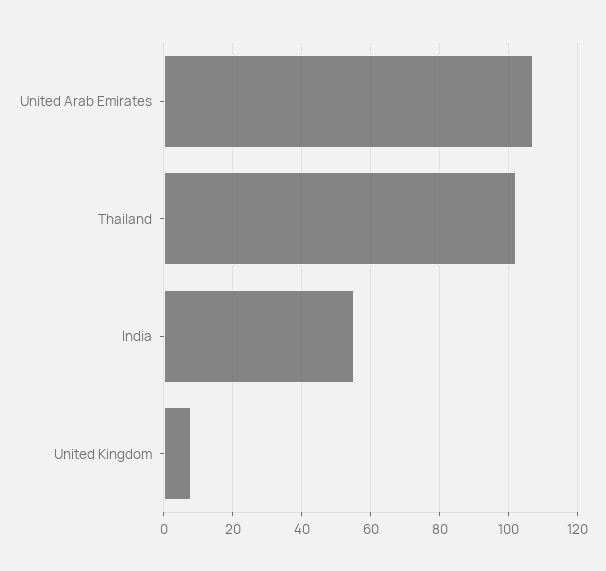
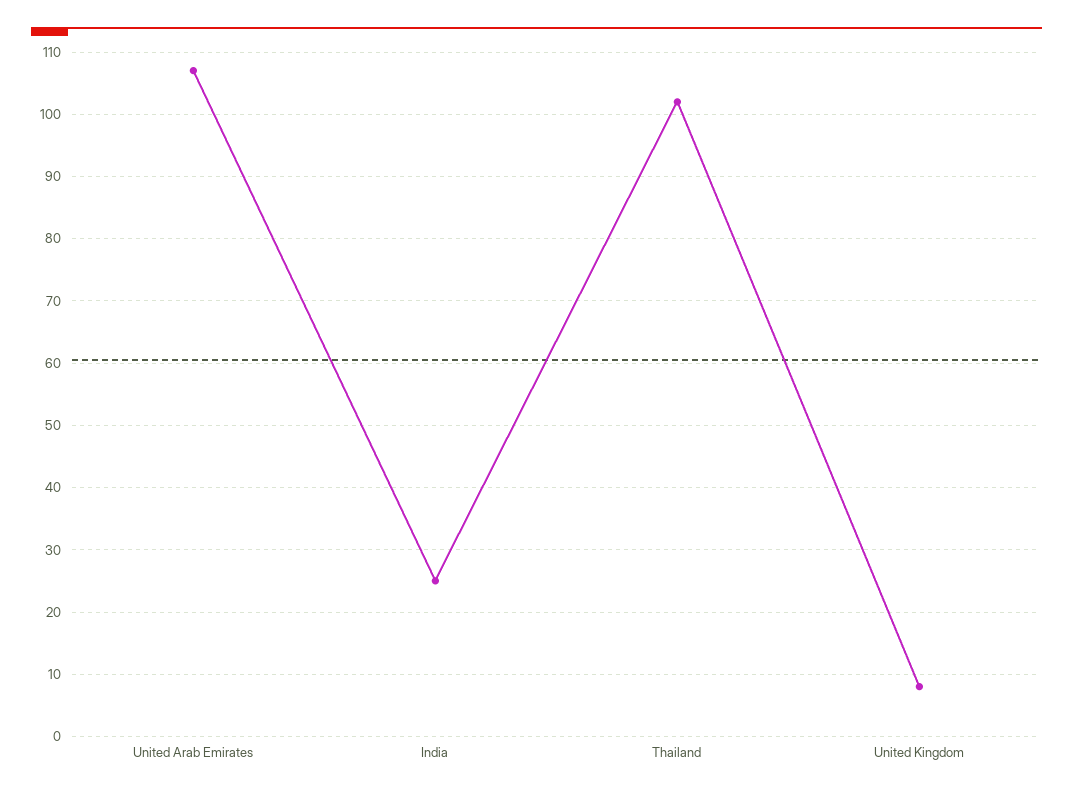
  {
    "United Arab Emirates": 107,
    "Thailand": 102,
-   "India": 55,
+   "India": 25,
    "United Kingdom": 8
  }

